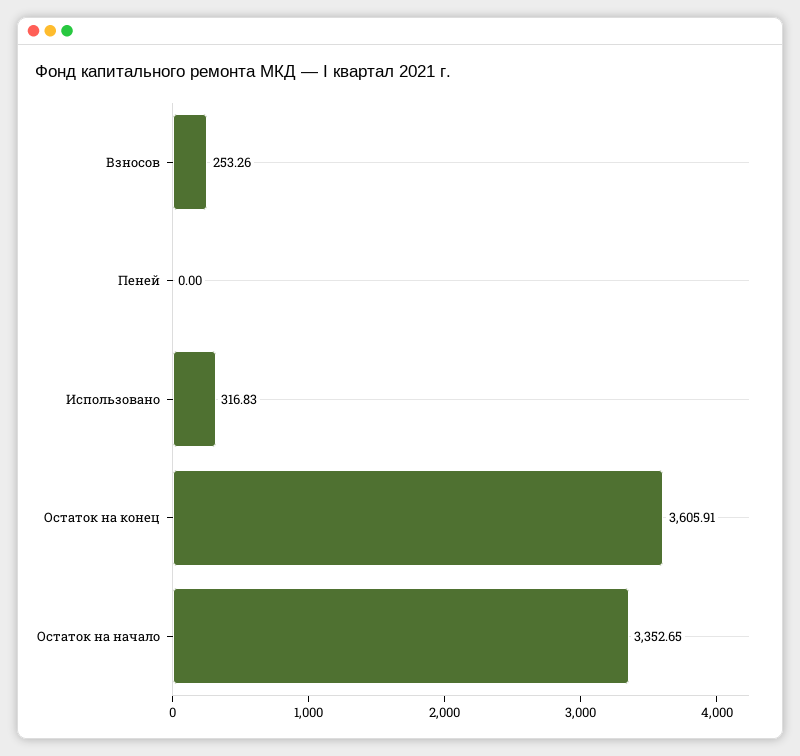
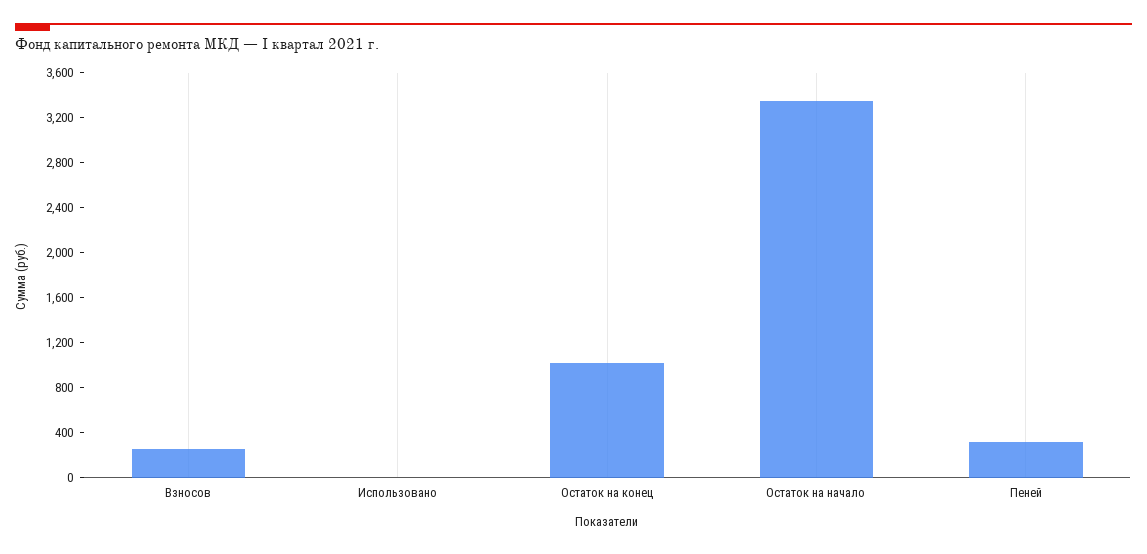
  {
    "Взносов": 253.26,
-   "Пеней": 0,
+   "Пеней": 300,
-   "Использовано": 316.83,
+   "Использовано": 0,
-   "Остаток на конец": 3605.91,
+   "Остаток на конец": 1000,
    "Остаток на начало": 3352.65
  }

